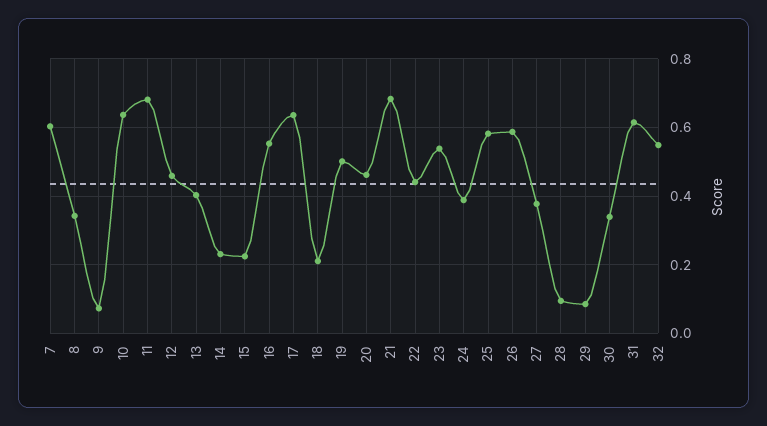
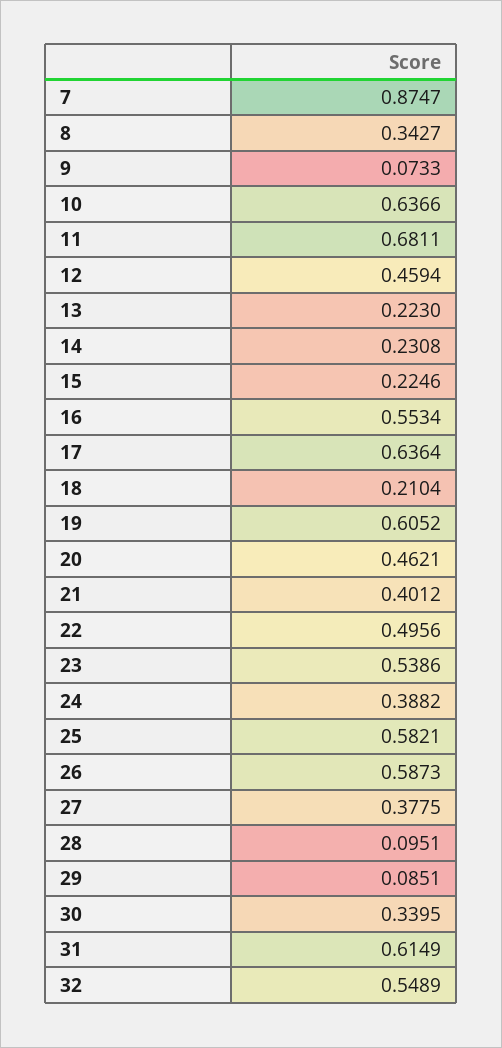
  {
-   "7": 0.6,
+   "7": 0.8747,
    "8": 0.3427,
    "9": 0.0733,
    "10": 0.6366,
    "11": 0.6811,
    "12": 0.4594,
-   "13": 0.4,
+   "13": 0.223,
    "14": 0.2308,
    "15": 0.2246,
    "16": 0.5534,
    "17": 0.6364,
    "18": 0.2104,
-   "19": 0.5,
+   "19": 0.6052,
    "20": 0.4621,
-   "21": 0.68,
+   "21": 0.4012,
-   "22": 0.44,
+   "22": 0.4956,
    "23": 0.5386,
    "24": 0.3882,
    "25": 0.5821,
    "26": 0.5873,
    "27": 0.3775,
    "28": 0.0951,
    "29": 0.0851,
    "30": 0.3395,
    "31": 0.6149,
    "32": 0.5489
  }

